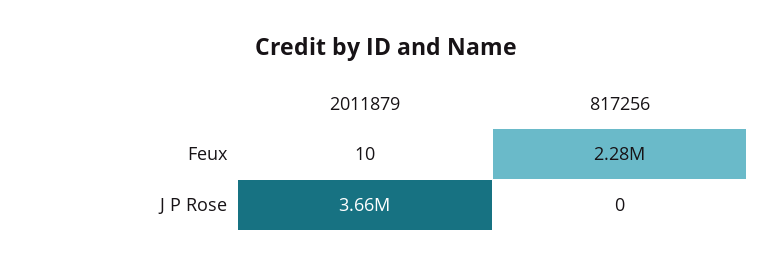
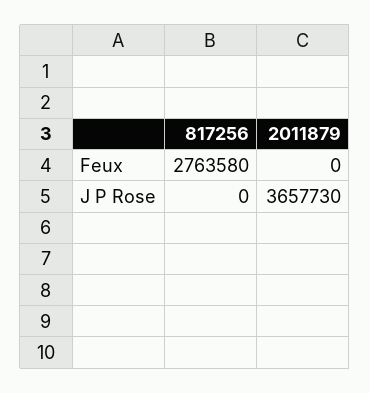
  {
    "2011879": {
-     "Feux": 10,
+     "Feux": 0,
      "J P Rose": 3657730
    },
    "817256": {
-     "Feux": 2280000,
+     "Feux": 2763580,
      "J P Rose": 0
    }
  }

